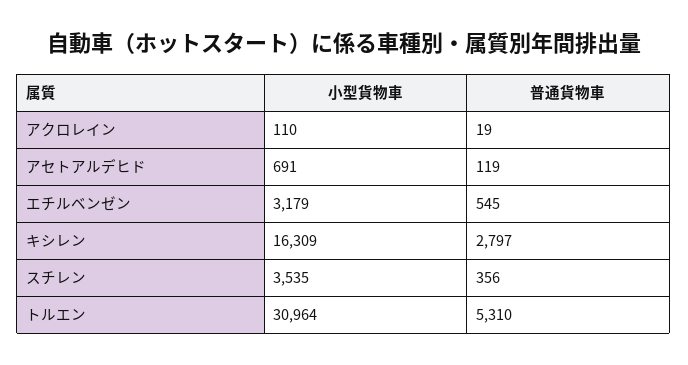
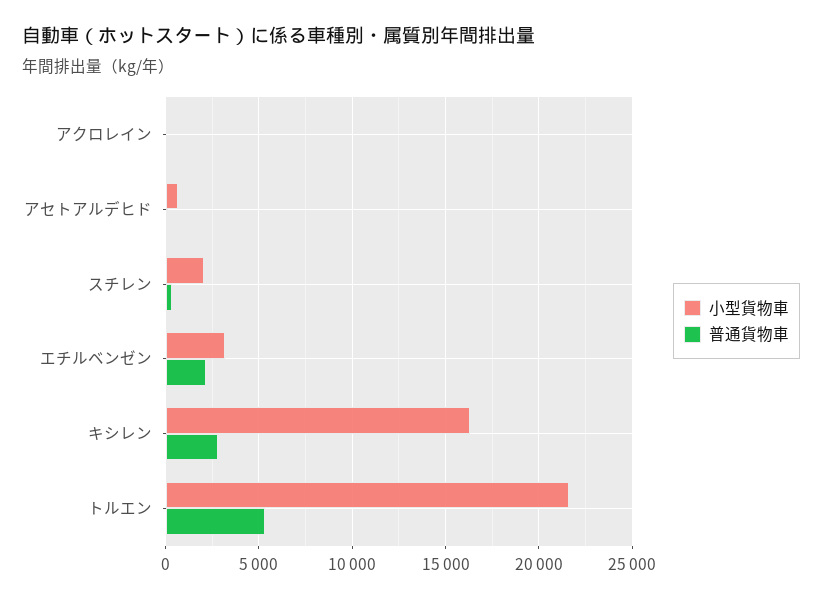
  {
    "小型貨物車": {
      "アクロレイン": 110,
      "アセトアルデヒド": 691,
      "エチルベンゼン": 3179,
      "キシレン": 16309,
-     "スチレン": 3535,
+     "スチレン": 2000,
-     "トルエン": 30964
+     "トルエン": 21500
    },
    "普通貨物車": {
      "アクロレイン": 19,
      "アセトアルデヒド": 119,
-     "エチルベンゼン": 545,
+     "エチルベンゼン": 2000,
      "キシレン": 2797,
      "スチレン": 356,
      "トルエン": 5310
    }
  }

